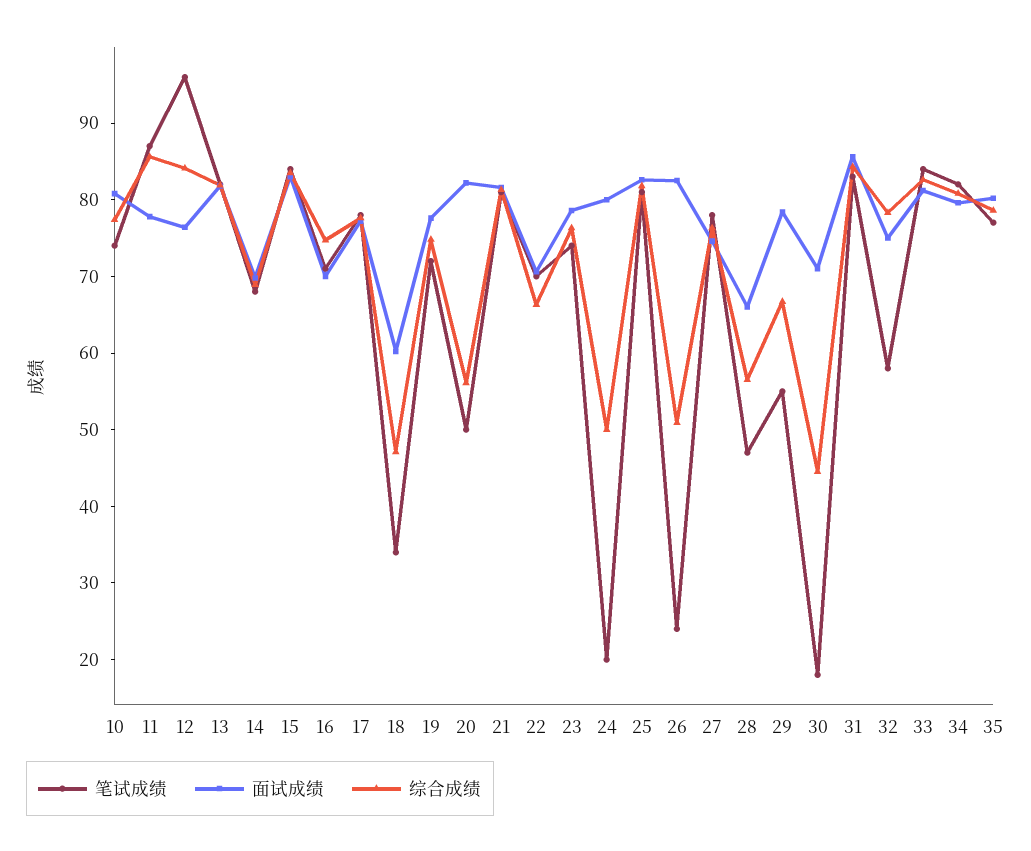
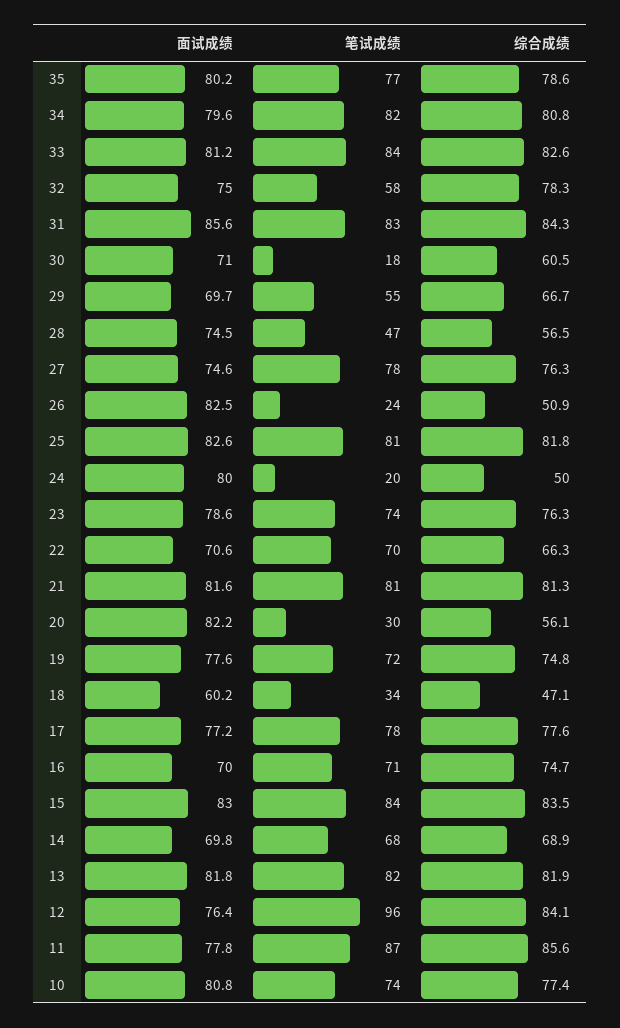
  {
    "笔试成绩": {
      "10": 74,
      "11": 87,
      "12": 96,
      "13": 82,
      "14": 68,
      "15": 84,
      "16": 71,
      "17": 78,
      "18": 34,
      "19": 72,
-     "20": 50,
+     "20": 30,
      "21": 81,
      "22": 70,
      "23": 74,
      "24": 20,
      "25": 81,
      "26": 24,
      "27": 78,
      "28": 47,
      "29": 55,
      "30": 18,
      "31": 83,
      "32": 58,
      "33": 84,
      "34": 82,
      "35": 77
    },
    "面试成绩": {
      "10": 80.8,
      "11": 77.8,
      "12": 76.4,
      "13": 81.8,
      "14": 69.8,
      "15": 83,
      "16": 70,
      "17": 77.2,
      "18": 60.2,
      "19": 77.6,
      "20": 82.2,
      "21": 81.6,
      "22": 70.6,
      "23": 78.6,
      "24": 80,
      "25": 82.6,
      "26": 82.5,
      "27": 74.6,
-     "28": 66,
+     "28": 74.5,
-     "29": 78,
+     "29": 69.7,
      "30": 71,
      "31": 85.6,
      "32": 75,
      "33": 81.2,
      "34": 79.6,
      "35": 80.2
    },
    "综合成绩": {
      "10": 77.4,
      "11": 85.6,
      "12": 84.1,
      "13": 81.9,
      "14": 68.9,
      "15": 83.5,
      "16": 74.7,
      "17": 77.6,
      "18": 47.1,
      "19": 74.8,
      "20": 56.1,
      "21": 81.3,
      "22": 66.3,
      "23": 76.3,
      "24": 50,
      "25": 81.8,
      "26": 50.9,
      "27": 76.3,
      "28": 56.5,
      "29": 66.7,
-     "30": 44,
+     "30": 60.5,
      "31": 84.3,
      "32": 78.3,
      "33": 82.6,
      "34": 80.8,
      "35": 78.6
    }
  }

